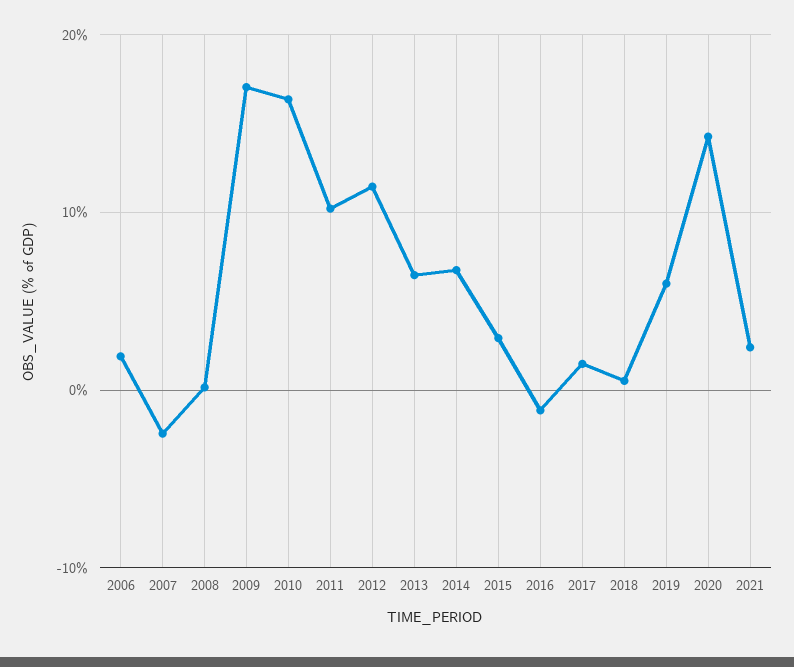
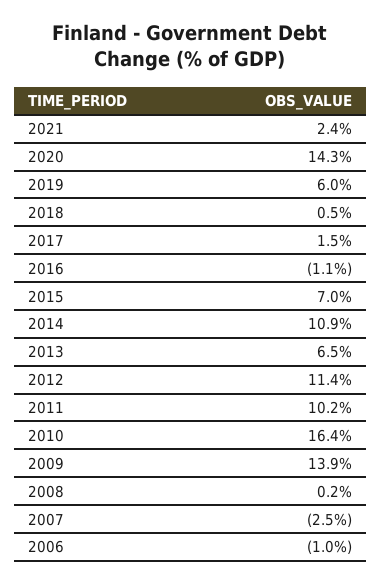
  {
-   "2006": 2,
+   "2006": -1,
    "2007": -2.5,
    "2008": 0.2,
-   "2009": 17,
+   "2009": 13.9,
    "2010": 16.4,
    "2011": 10.2,
    "2012": 11.4,
    "2013": 6.5,
-   "2014": 7,
+   "2014": 10.9,
-   "2015": 3,
+   "2015": 7,
    "2016": -1.1,
    "2017": 1.5,
    "2018": 0.5,
    "2019": 6,
    "2020": 14.3,
    "2021": 2.4
  }

